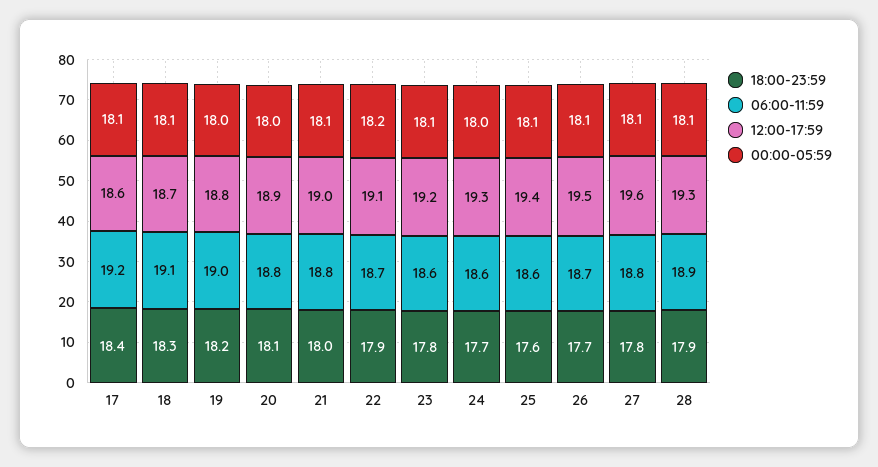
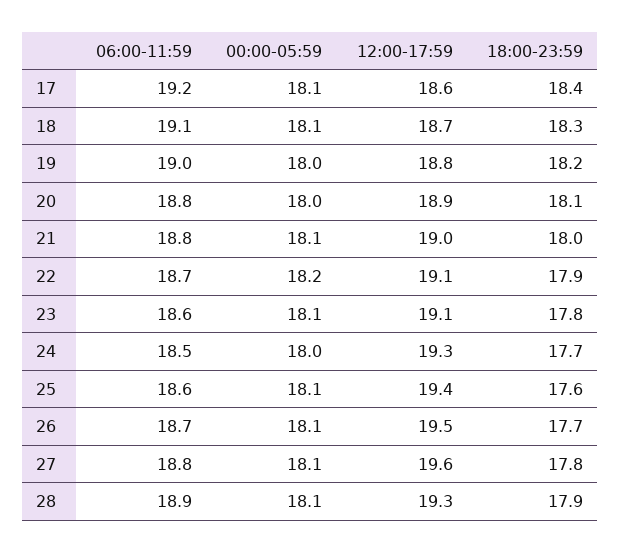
  {
    "18:00-23:59": {
      "17": 18.4,
      "18": 18.3,
      "19": 18.2,
      "20": 18.1,
      "21": 18,
      "22": 17.9,
      "23": 17.8,
      "24": 17.7,
      "25": 17.6,
      "26": 17.7,
      "27": 17.8,
      "28": 17.9
    },
    "06:00-11:59": {
      "17": 19.2,
      "18": 19.1,
      "19": 19,
      "20": 18.8,
      "21": 18.8,
      "22": 18.7,
      "23": 18.6,
-     "24": 18.6,
+     "24": 18.5,
      "25": 18.6,
      "26": 18.7,
      "27": 18.8,
      "28": 18.9
    },
    "12:00-17:59": {
      "17": 18.6,
      "18": 18.7,
      "19": 18.8,
      "20": 18.9,
      "21": 19,
      "22": 19.1,
-     "23": 19.2,
+     "23": 19.1,
      "24": 19.3,
      "25": 19.4,
      "26": 19.5,
      "27": 19.6,
      "28": 19.3
    },
    "00:00-05:59": {
      "17": 18.1,
      "18": 18.1,
      "19": 18,
      "20": 18,
      "21": 18.1,
      "22": 18.2,
      "23": 18.1,
      "24": 18,
      "25": 18.1,
      "26": 18.1,
      "27": 18.1,
      "28": 18.1
    }
  }

